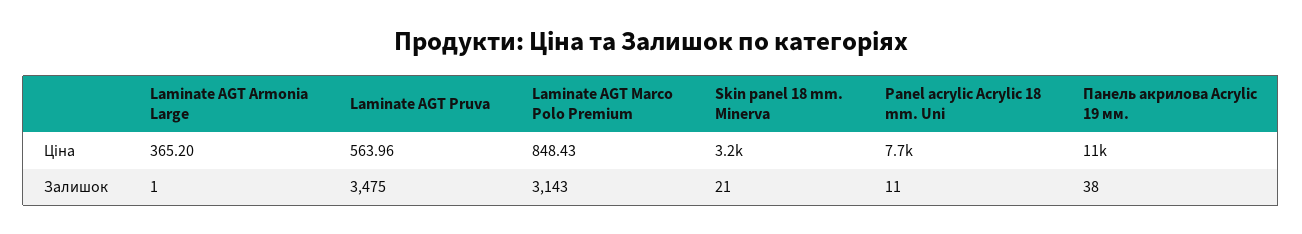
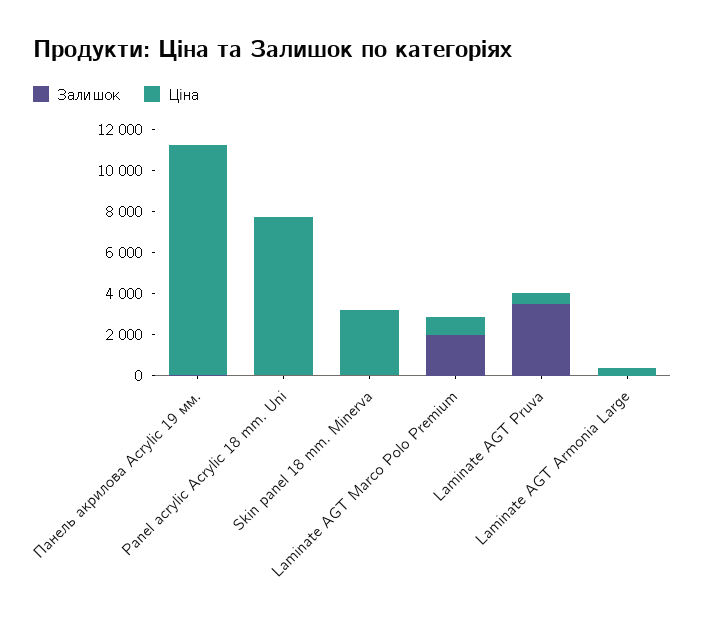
  {
    "Ціна": {
      "Laminate AGT Armonia Large": 365.2,
      "Laminate AGT Pruva": 563.96,
      "Laminate AGT Marco Polo Premium": 848.43,
      "Skin panel 18 mm. Minerva": 3200,
      "Panel acrylic Acrylic 18 mm. Uni": 7700,
      "Панель акрилова Acrylic 19 мм.": 11000
    },
    "Залишок": {
      "Laminate AGT Armonia Large": 1,
      "Laminate AGT Pruva": 3475,
-     "Laminate AGT Marco Polo Premium": 3143,
+     "Laminate AGT Marco Polo Premium": 2000,
      "Skin panel 18 mm. Minerva": 21,
      "Panel acrylic Acrylic 18 mm. Uni": 11,
      "Панель акрилова Acrylic 19 мм.": 38
    }
  }

